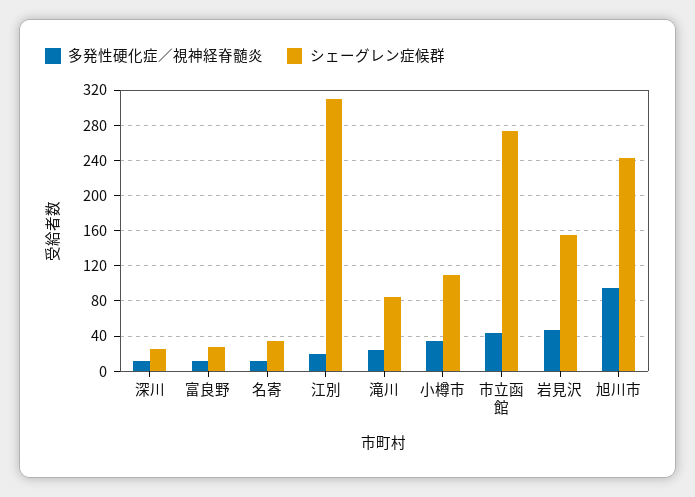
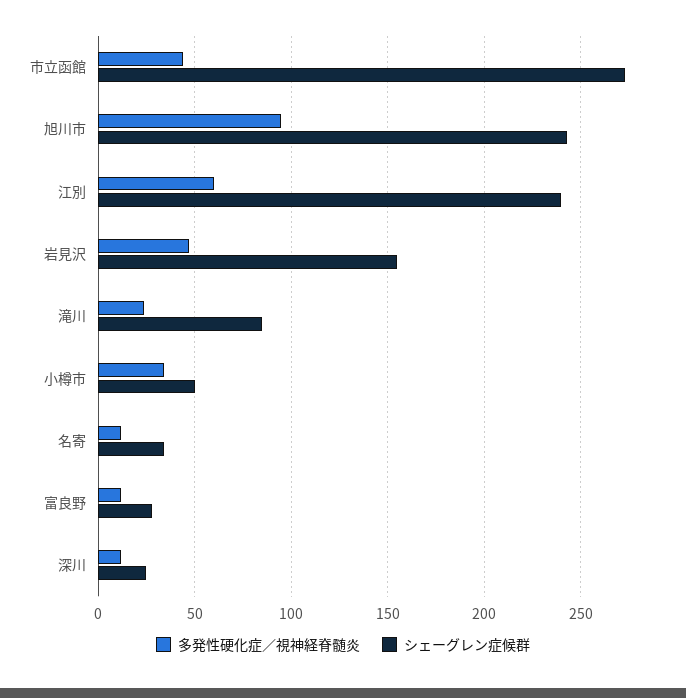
  {
    "多発性硬化症／視神経脊髄炎": {
      "深川": 10,
      "富良野": 10,
      "名寄": 10,
-     "江別": 20,
+     "江別": 60,
      "滝川": 25,
      "小樽市": 35,
      "市立函館": 45,
      "岩見沢": 45,
      "旭川市": 95
    },
    "シェーグレン症候群": {
      "深川": 25,
      "富良野": 30,
      "名寄": 35,
-     "江別": 310,
+     "江別": 240,
      "滝川": 85,
-     "小樽市": 110,
+     "小樽市": 50,
      "市立函館": 275,
      "岩見沢": 155,
      "旭川市": 245
    }
  }

